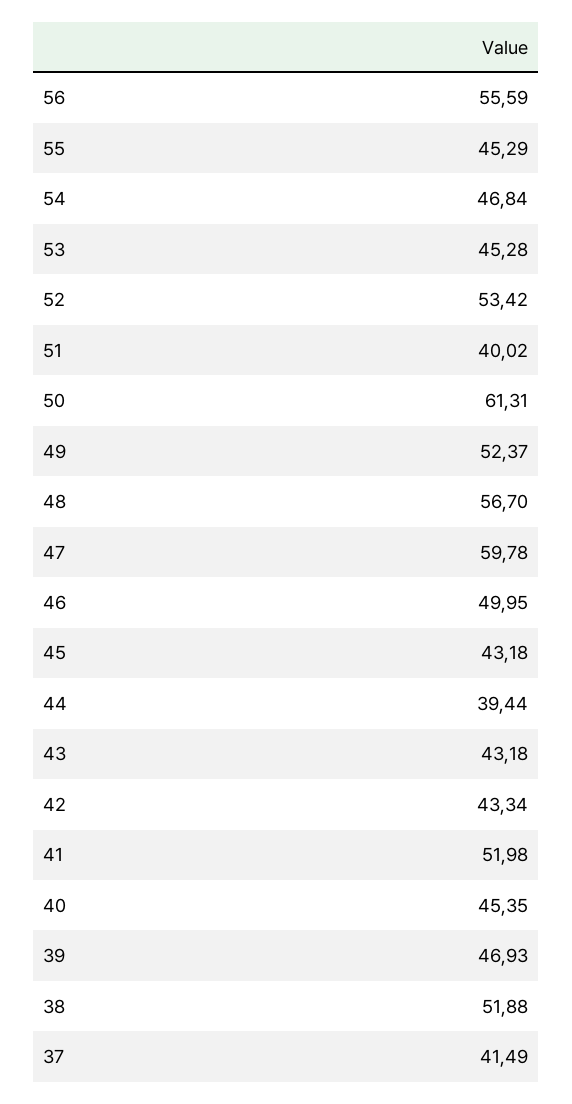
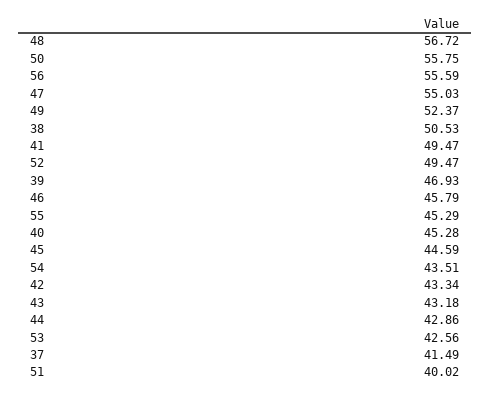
  {
    "56": 55.59,
    "55": 45.29,
-   "54": 46.84,
+   "54": 43.51,
-   "53": 45.28,
+   "53": 42.56,
-   "52": 53.42,
+   "52": 49.47,
    "51": 40.02,
-   "50": 61.31,
+   "50": 55.75,
    "49": 52.37,
-   "48": 56.7,
+   "48": 56.72,
-   "47": 59.78,
+   "47": 55.03,
-   "46": 49.95,
+   "46": 45.79,
-   "45": 43.18,
+   "45": 44.59,
-   "44": 39.44,
+   "44": 42.86,
    "43": 43.18,
    "42": 43.34,
-   "41": 51.98,
+   "41": 49.47,
-   "40": 45.35,
+   "40": 45.28,
    "39": 46.93,
-   "38": 51.88,
+   "38": 50.53,
    "37": 41.49
  }

